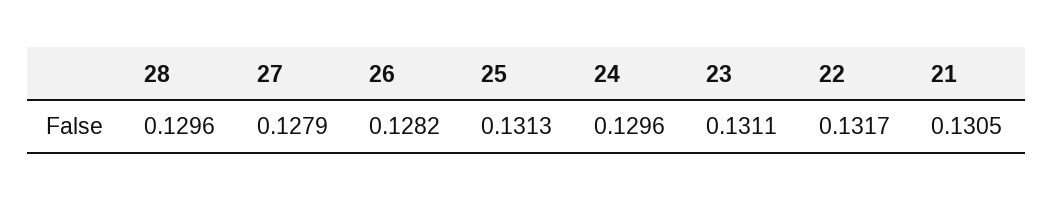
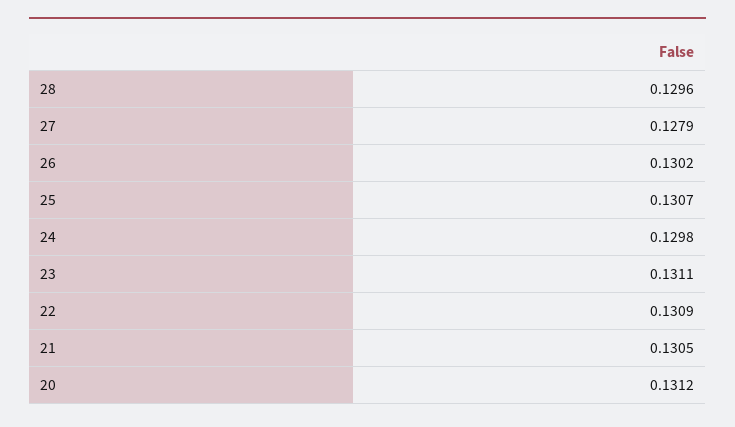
  {
    "28": 0.1296,
    "27": 0.1279,
-   "26": 0.1282,
+   "26": 0.1302,
-   "25": 0.1313,
+   "25": 0.1307,
-   "24": 0.1296,
+   "24": 0.1298,
    "23": 0.1311,
-   "22": 0.1317,
+   "22": 0.1309,
-   "21": 0.1305
+   "21": 0.1305,
+   "20": 0.1312
  }

